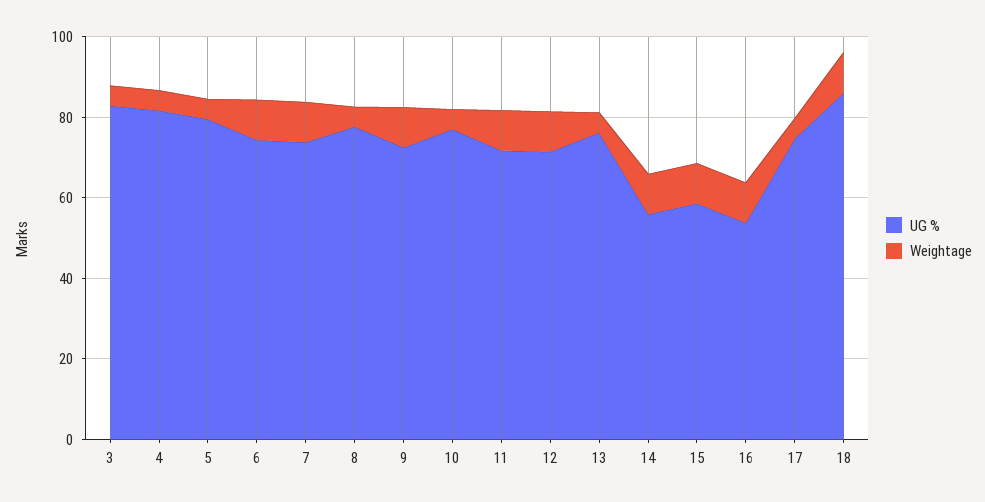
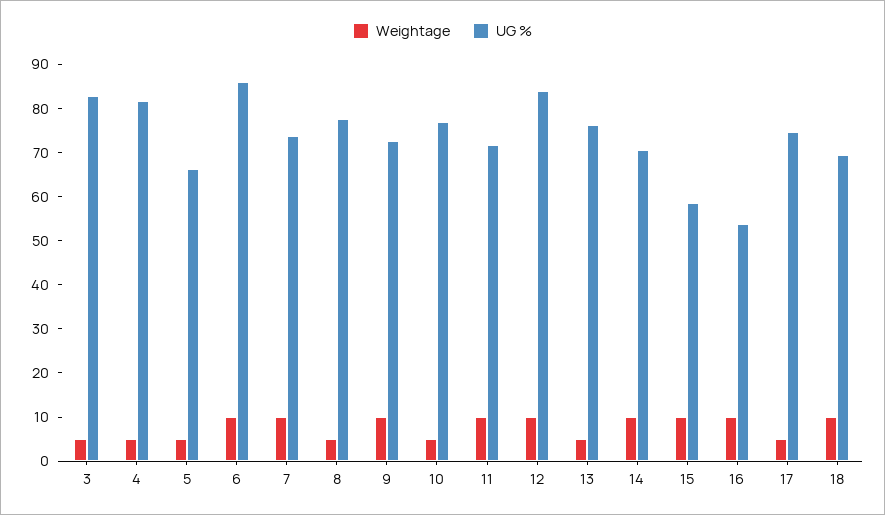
  {
    "UG %": {
      "3": 82,
      "4": 82,
-     "5": 80,
+     "5": 66,
-     "6": 75,
+     "6": 86,
      "7": 74,
      "8": 78,
      "9": 72,
      "10": 78,
      "11": 72,
-     "12": 70,
+     "12": 84,
      "13": 76,
-     "14": 55,
+     "14": 70,
      "15": 58,
      "16": 54,
      "17": 74,
-     "18": 85
+     "18": 70
    },
    "Weightage": {
      "3": 6,
      "4": 6,
      "5": 6,
      "6": 10,
      "7": 10,
      "8": 6,
      "9": 10,
      "10": 6,
      "11": 10,
      "12": 10,
      "13": 6,
      "14": 10,
      "15": 10,
      "16": 10,
      "17": 6,
      "18": 10
    }
  }

